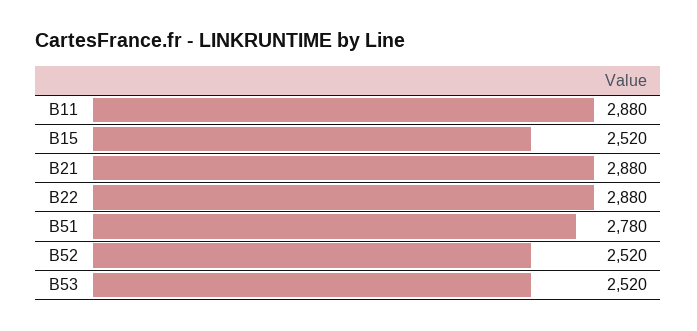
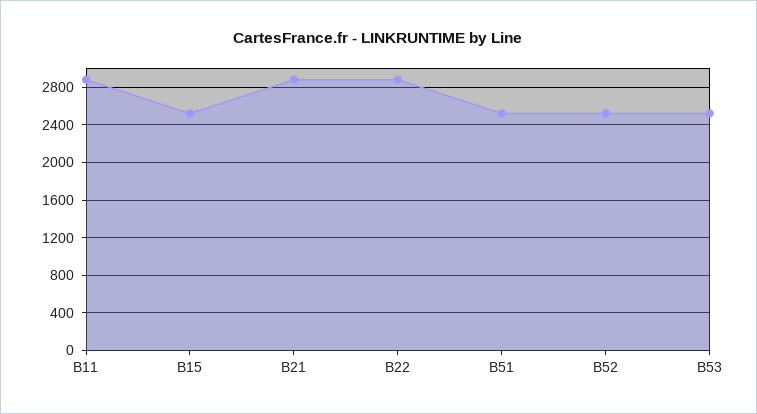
  {
    "B11": 2880,
    "B15": 2520,
    "B21": 2880,
    "B22": 2880,
-   "B51": 2780,
+   "B51": 2500,
    "B52": 2520,
    "B53": 2520
  }

